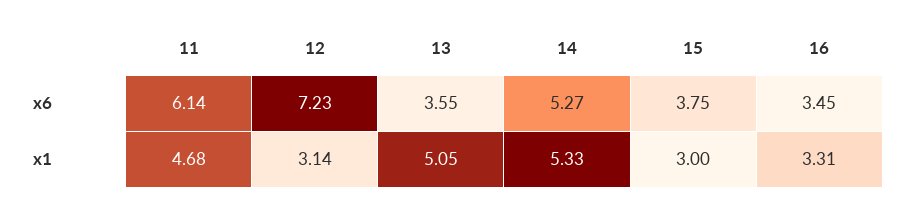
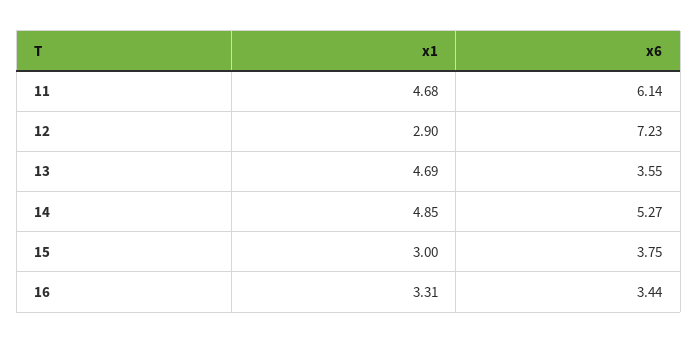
  {
    "11": {
      "x6": 6.14,
      "x1": 4.68
    },
    "12": {
      "x6": 7.23,
-     "x1": 3.14
+     "x1": 2.9
    },
    "13": {
      "x6": 3.55,
-     "x1": 5.05
+     "x1": 4.69
    },
    "14": {
      "x6": 5.27,
-     "x1": 5.33
+     "x1": 4.85
    },
    "15": {
      "x6": 3.75,
      "x1": 3
    },
    "16": {
-     "x6": 3.45,
+     "x6": 3.44,
      "x1": 3.31
    }
  }

